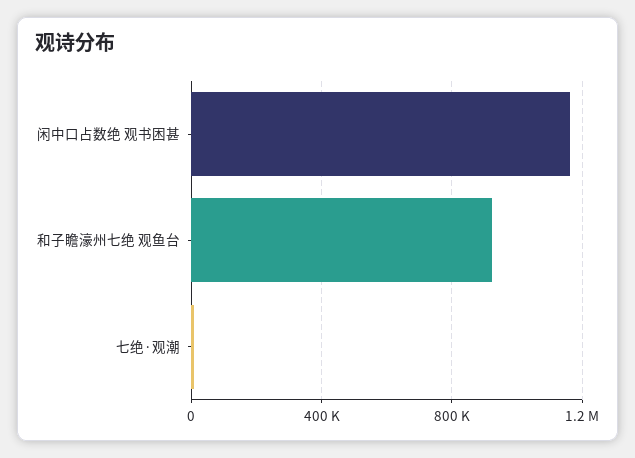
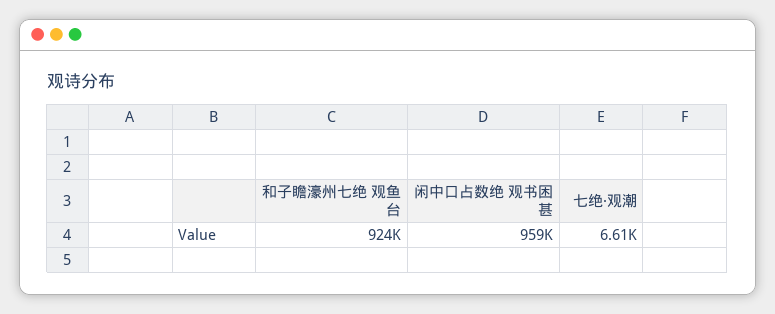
  {
-   "闲中口占数绝 观书困甚": 1150000,
+   "闲中口占数绝 观书困甚": 959000,
    "和子瞻濠州七绝 观鱼台": 924000,
    "七绝·观潮": 6610
  }

